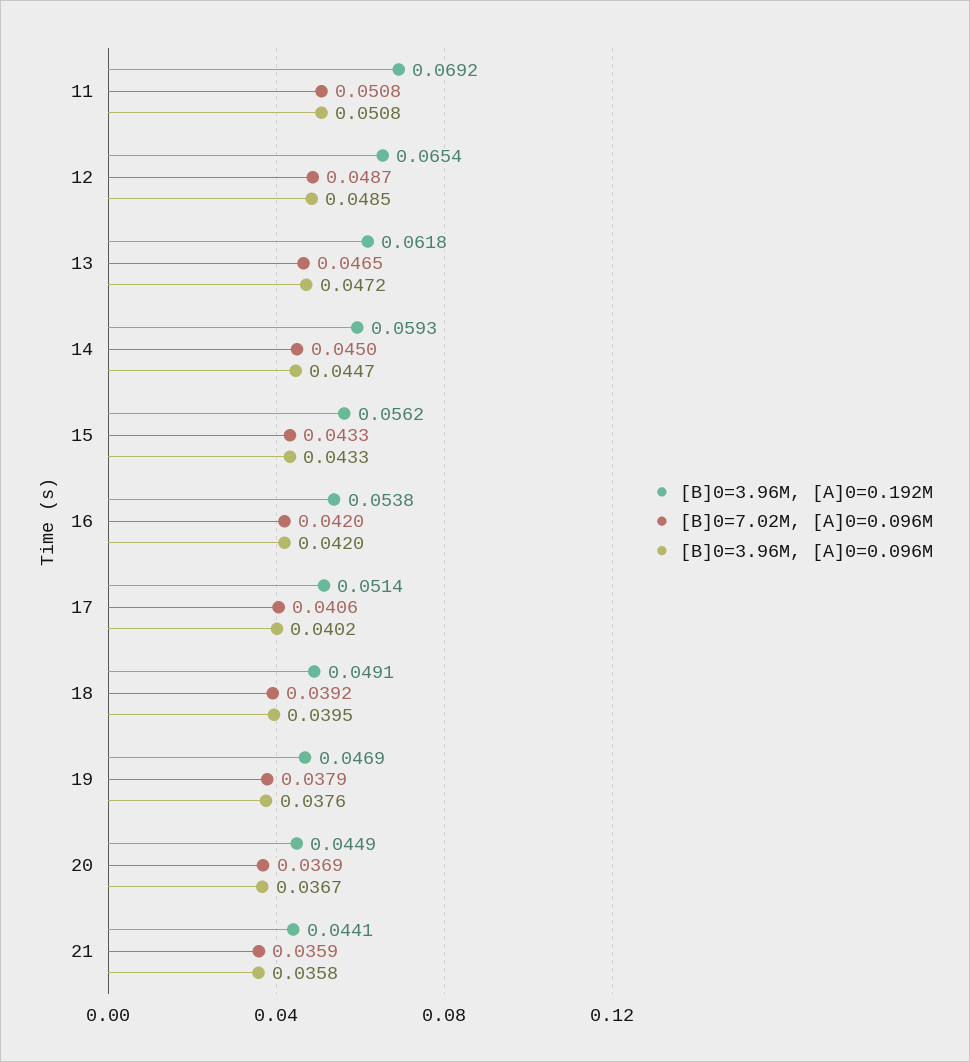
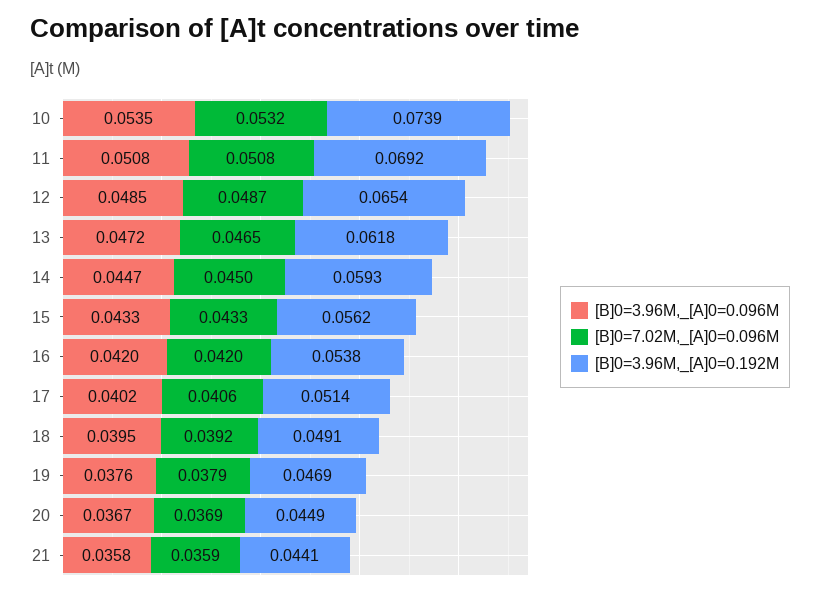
  {
    "[B]0=3.96M, [A]0=0.192M": {
      "11": 0.0692,
      "12": 0.0654,
      "13": 0.0618,
      "14": 0.0593,
      "15": 0.0562,
      "16": 0.0538,
      "17": 0.0514,
      "18": 0.0491,
      "19": 0.0469,
      "20": 0.0449,
-     "21": 0.0441
+     "21": 0.0441,
+     "10": 0.0739
    },
    "[B]0=7.02M, [A]0=0.096M": {
      "11": 0.0508,
      "12": 0.0487,
      "13": 0.0465,
      "14": 0.045,
      "15": 0.0433,
      "16": 0.042,
      "17": 0.0406,
      "18": 0.0392,
      "19": 0.0379,
      "20": 0.0369,
-     "21": 0.0359
+     "21": 0.0359,
+     "10": 0.0532
    },
    "[B]0=3.96M, [A]0=0.096M": {
      "11": 0.0508,
      "12": 0.0485,
      "13": 0.0472,
      "14": 0.0447,
      "15": 0.0433,
      "16": 0.042,
      "17": 0.0402,
      "18": 0.0395,
      "19": 0.0376,
      "20": 0.0367,
-     "21": 0.0358
+     "21": 0.0358,
+     "10": 0.0535
    }
  }

